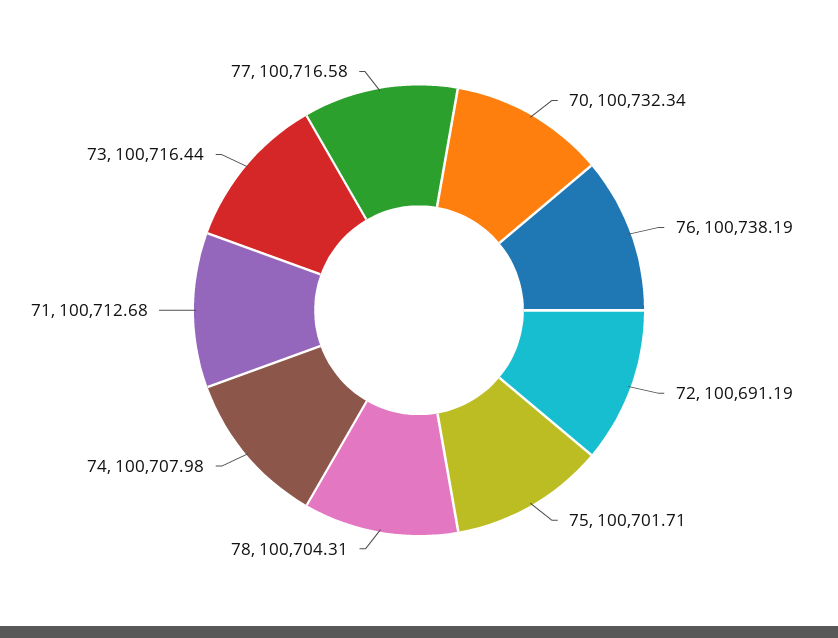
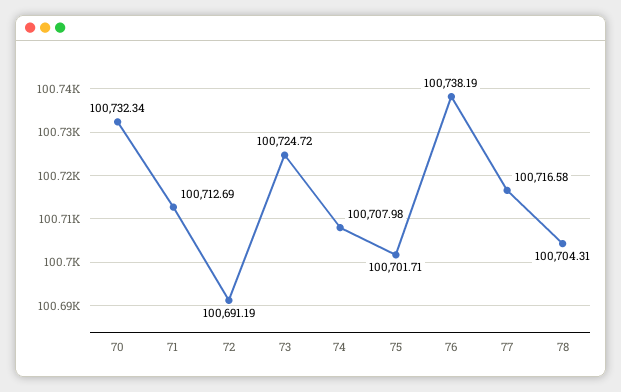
  {
    "70": 100732.34,
    "76": 100738.19,
    "72": 100691.19,
    "75": 100701.71,
    "78": 100704.31,
    "74": 100707.98,
-   "71": 100712.68,
+   "71": 100712.69,
-   "73": 100716.44,
+   "73": 100724.72,
    "77": 100716.58
  }

